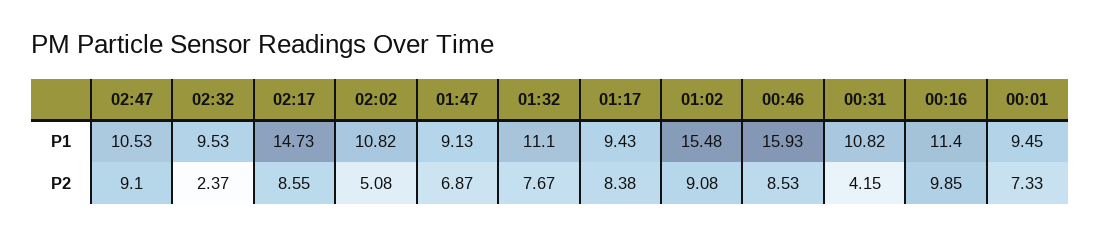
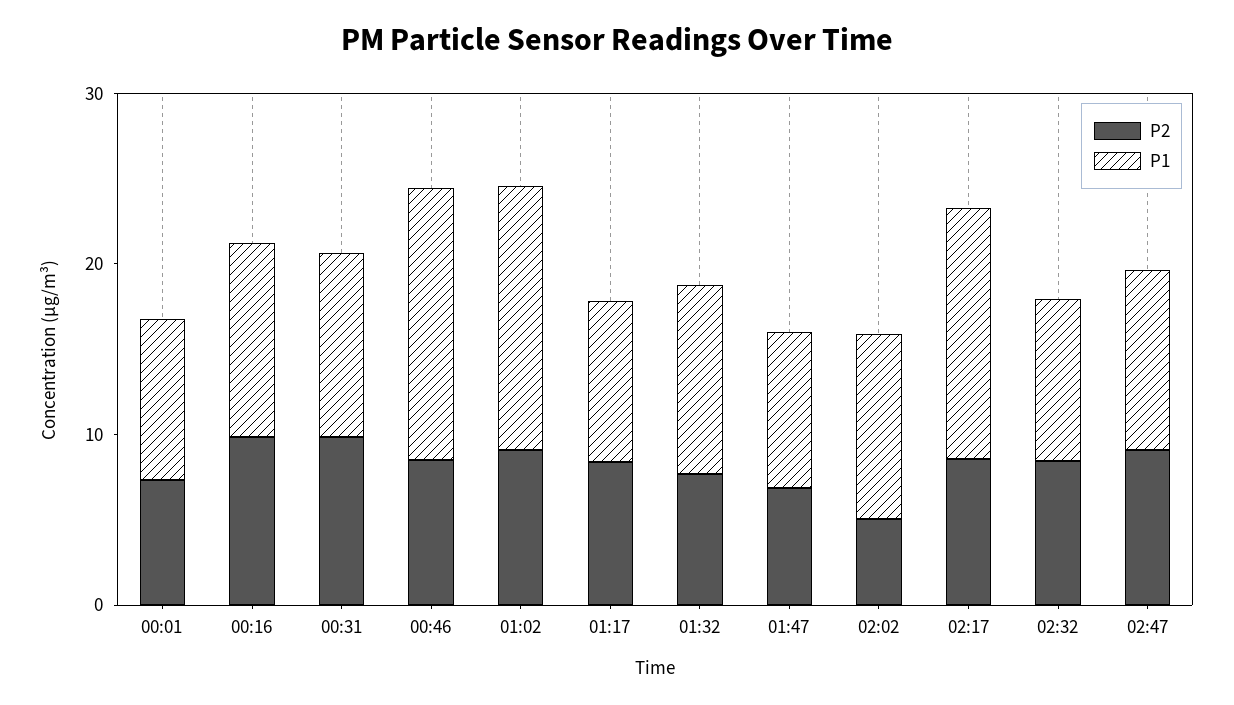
  {
    "P1": {
      "02:47": 10.53,
      "02:32": 9.53,
      "02:17": 14.73,
      "02:02": 10.82,
      "01:47": 9.13,
      "01:32": 11.1,
      "01:17": 9.43,
      "01:02": 15.48,
      "00:46": 15.93,
      "00:31": 10.82,
      "00:16": 11.4,
      "00:01": 9.45
    },
    "P2": {
      "02:47": 9.1,
-     "02:32": 2.37,
+     "02:32": 8,
      "02:17": 8.55,
      "02:02": 5.08,
      "01:47": 6.87,
      "01:32": 7.67,
      "01:17": 8.38,
      "01:02": 9.08,
      "00:46": 8.53,
-     "00:31": 4.15,
+     "00:31": 10,
      "00:16": 9.85,
      "00:01": 7.33
    }
  }

